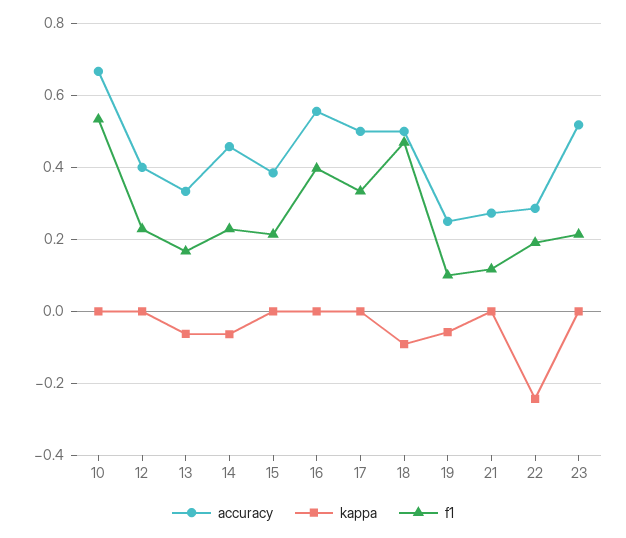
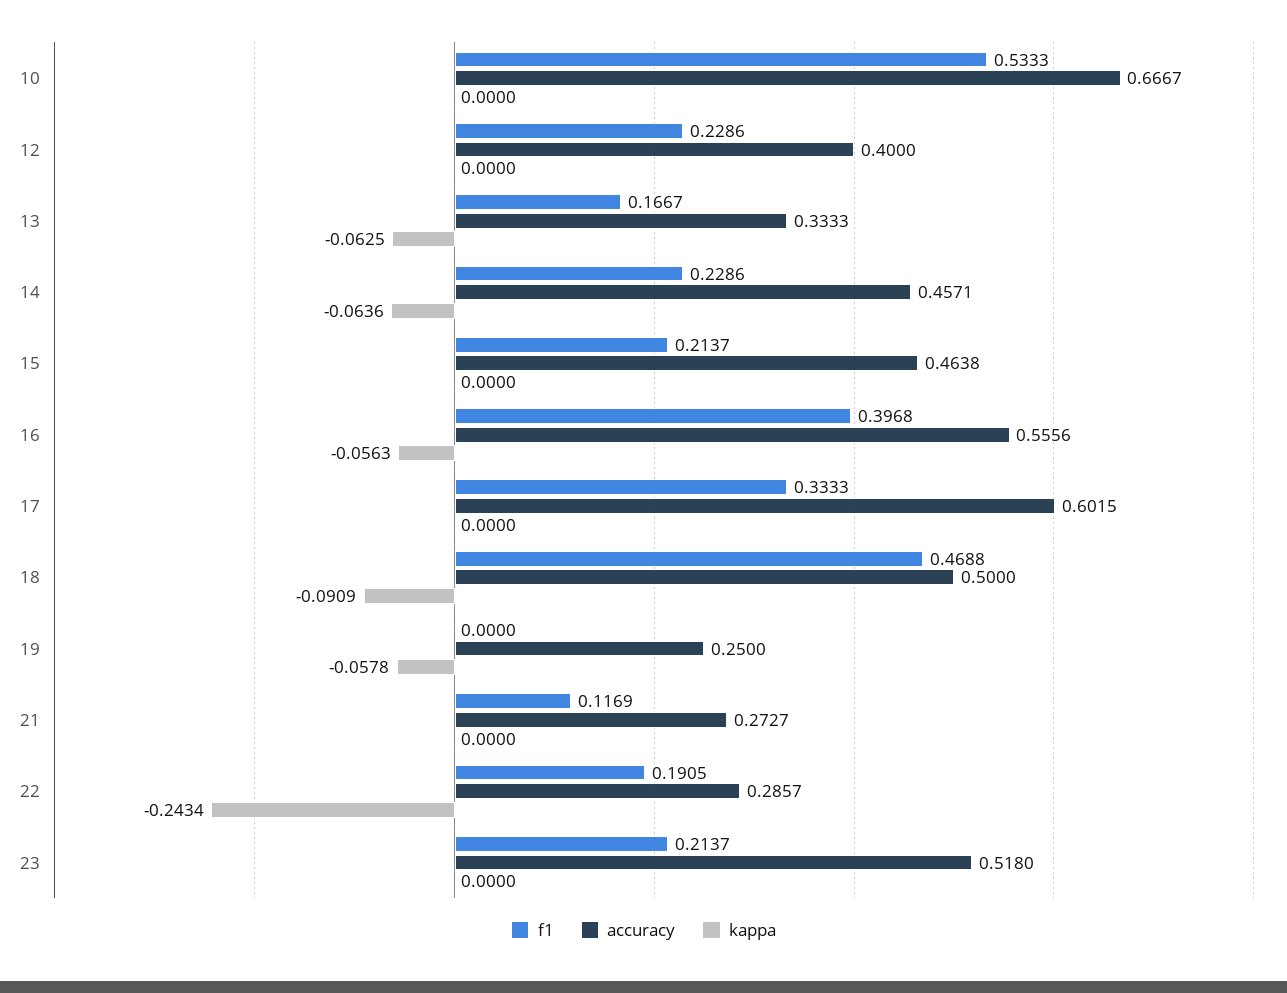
  {
    "accuracy": {
      "10": 0.6667,
      "12": 0.4,
      "13": 0.3333,
      "14": 0.4571,
-     "15": 0.38,
+     "15": 0.4638,
      "16": 0.5556,
-     "17": 0.5,
+     "17": 0.6015,
      "18": 0.5,
      "19": 0.25,
      "21": 0.2727,
      "22": 0.2857,
      "23": 0.518
    },
    "kappa": {
      "10": 0,
      "12": 0,
      "13": -0.0625,
      "14": -0.0636,
      "15": 0,
-     "16": 0,
+     "16": -0.0563,
      "17": 0,
      "18": -0.0909,
      "19": -0.0578,
      "21": 0,
      "22": -0.2434,
      "23": 0
    },
    "f1": {
      "10": 0.5333,
      "12": 0.2286,
      "13": 0.1667,
      "14": 0.2286,
      "15": 0.2137,
      "16": 0.3968,
      "17": 0.3333,
      "18": 0.4688,
-     "19": 0.1,
+     "19": 0,
      "21": 0.1169,
      "22": 0.1905,
      "23": 0.2137
    }
  }

